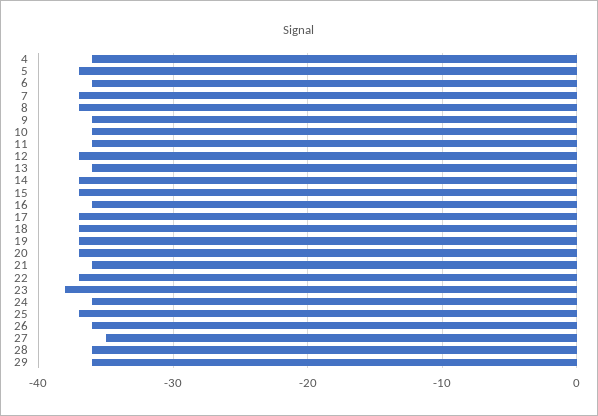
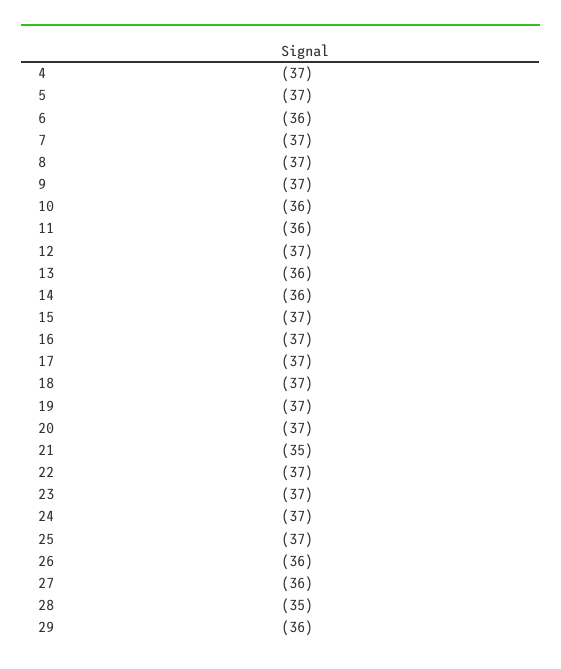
  {
-   "4": -36,
+   "4": -37,
    "5": -37,
    "6": -36,
    "7": -37,
    "8": -37,
-   "9": -36,
+   "9": -37,
    "10": -36,
    "11": -36,
    "12": -37,
    "13": -36,
-   "14": -37,
+   "14": -36,
    "15": -37,
-   "16": -36,
+   "16": -37,
    "17": -37,
    "18": -37,
    "19": -37,
    "20": -37,
-   "21": -36,
+   "21": -35,
    "22": -37,
-   "23": -38,
+   "23": -37,
-   "24": -36,
+   "24": -37,
    "25": -37,
    "26": -36,
-   "27": -35,
+   "27": -36,
-   "28": -36,
+   "28": -35,
    "29": -36
  }

